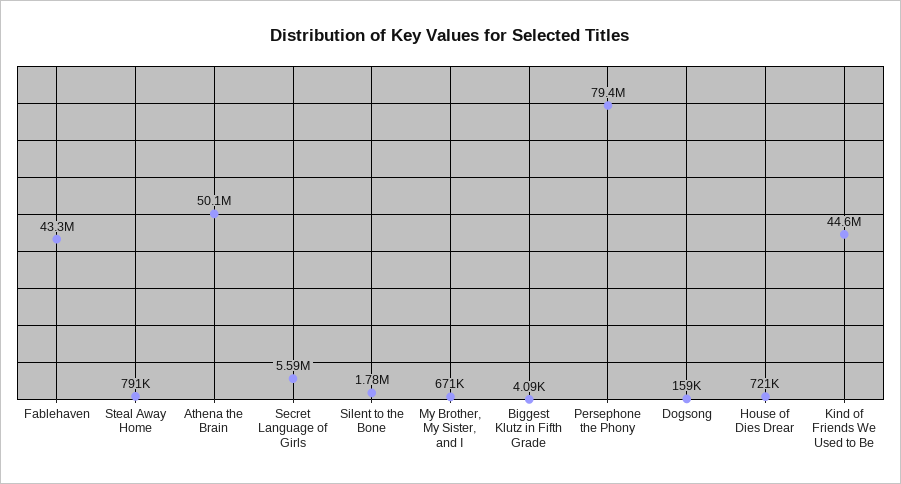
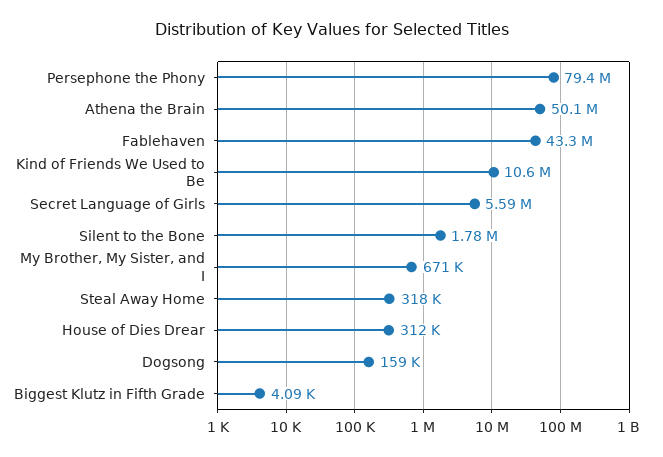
  {
    "Fablehaven": 43300000,
-   "Steal Away Home": 791000,
+   "Steal Away Home": 318000,
    "Athena the Brain": 50100000,
    "Secret Language of Girls": 5590000,
    "Silent to the Bone": 1780000,
    "My Brother, My Sister, and I": 671000,
    "Biggest Klutz in Fifth Grade": 4090,
    "Persephone the Phony": 79400000,
    "Dogsong": 159000,
-   "House of Dies Drear": 721000,
+   "House of Dies Drear": 312000,
-   "Kind of Friends We Used to Be": 44600000
+   "Kind of Friends We Used to Be": 10600000
  }

